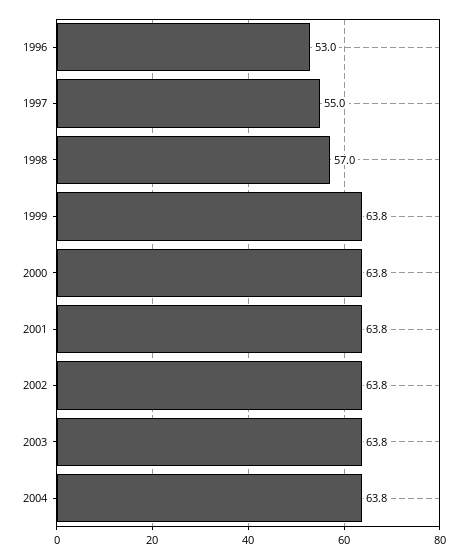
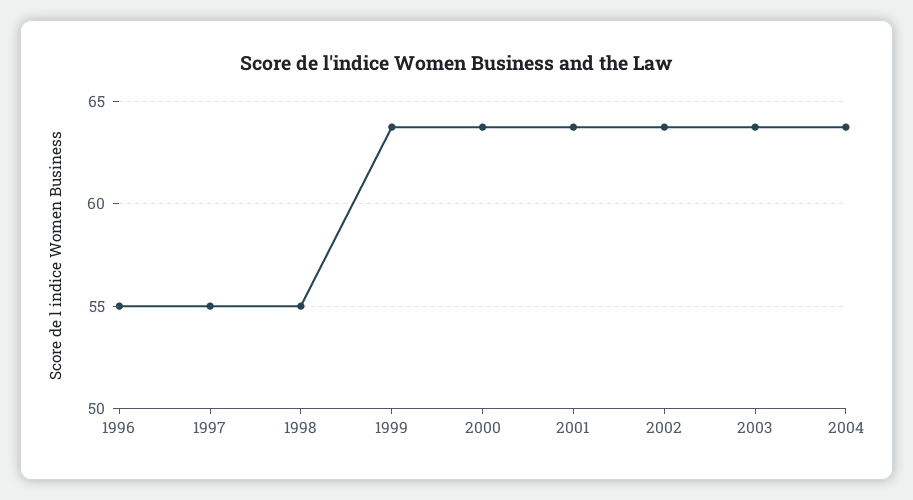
  {
-   "1996": 53,
+   "1996": 55,
    "1997": 55,
-   "1998": 57,
+   "1998": 55,
    "1999": 63.8,
    "2000": 63.8,
    "2001": 63.8,
    "2002": 63.8,
    "2003": 63.8,
    "2004": 63.8
  }

